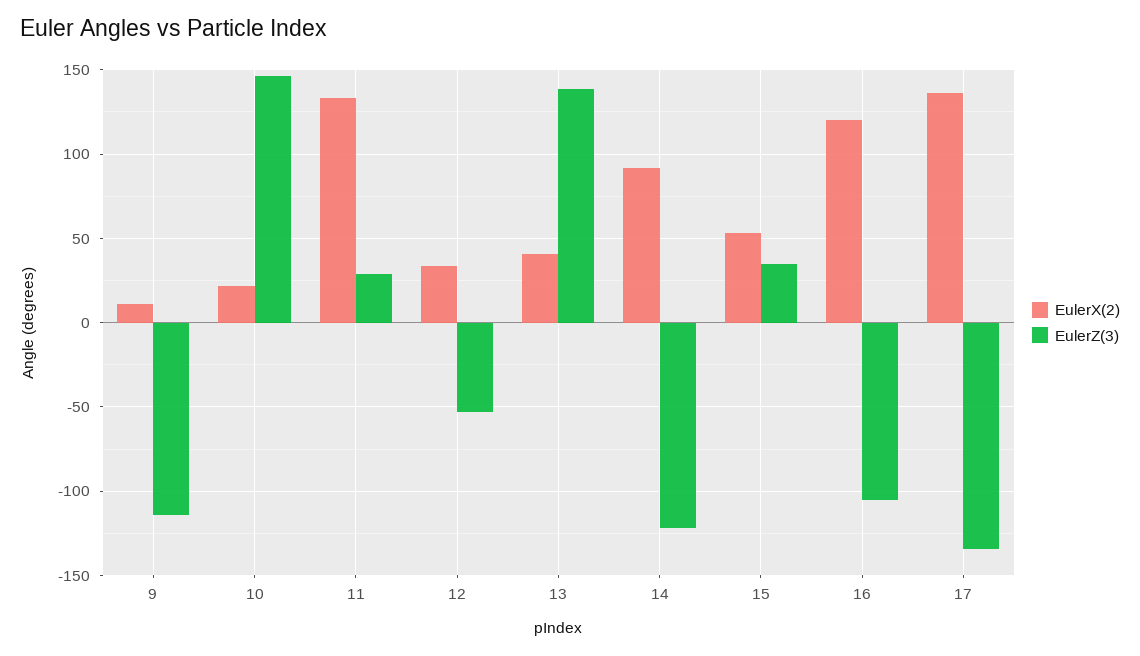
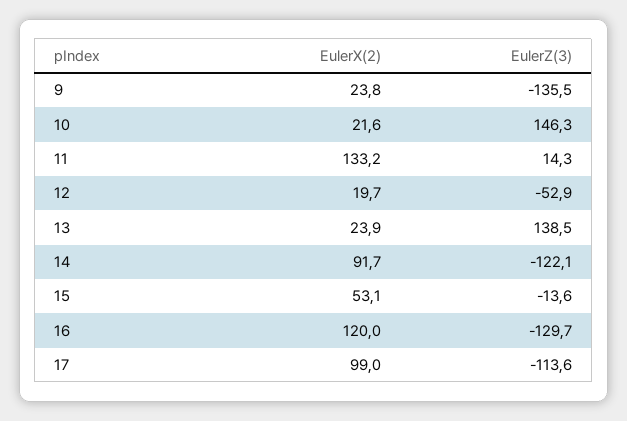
  {
    "EulerX(2)": {
-     "9": 10,
+     "9": 23.8,
      "10": 21.6,
      "11": 133.2,
-     "12": 35,
+     "12": 19.7,
-     "13": 40,
+     "13": 23.9,
      "14": 91.7,
      "15": 53.1,
      "16": 120,
-     "17": 135
+     "17": 99
    },
    "EulerZ(3)": {
-     "9": -115,
+     "9": -135.5,
      "10": 146.3,
-     "11": 30,
+     "11": 14.3,
      "12": -52.9,
      "13": 138.5,
      "14": -122.1,
-     "15": 35,
+     "15": -13.6,
-     "16": -105,
+     "16": -129.7,
-     "17": -135
+     "17": -113.6
    }
  }

